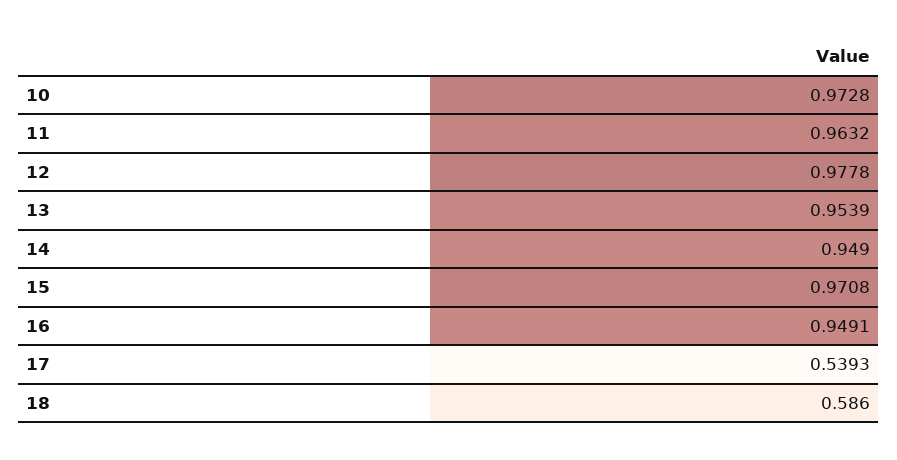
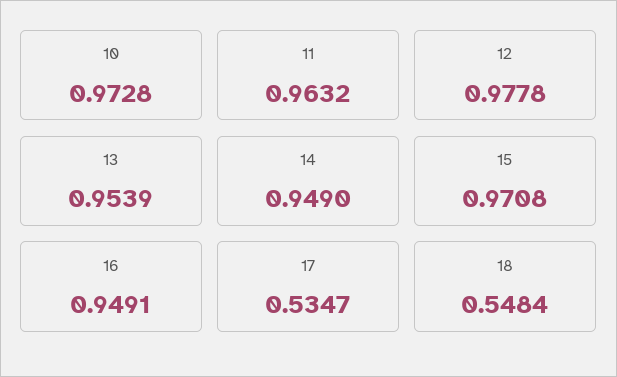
  {
    "10": 0.9728,
    "11": 0.9632,
    "12": 0.9778,
    "13": 0.9539,
    "14": 0.949,
    "15": 0.9708,
    "16": 0.9491,
-   "17": 0.5393,
+   "17": 0.5347,
-   "18": 0.586
+   "18": 0.5484
  }

